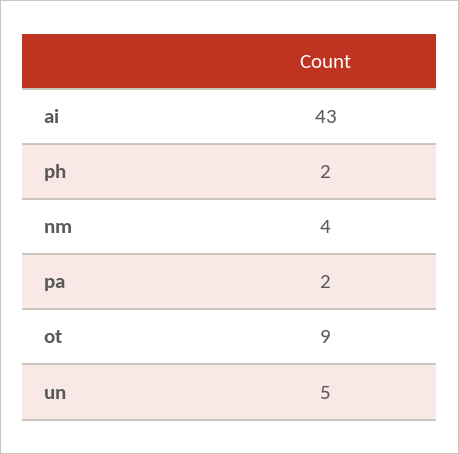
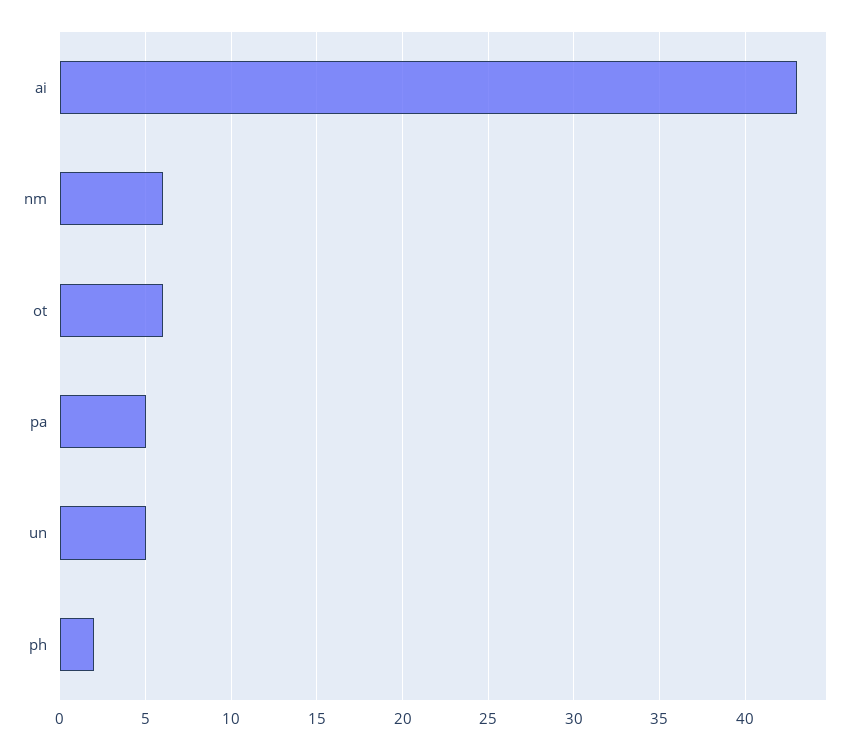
  {
    "ai": 43,
    "ph": 2,
-   "nm": 4,
+   "nm": 6,
-   "pa": 2,
+   "pa": 5,
-   "ot": 9,
+   "ot": 6,
    "un": 5
  }

